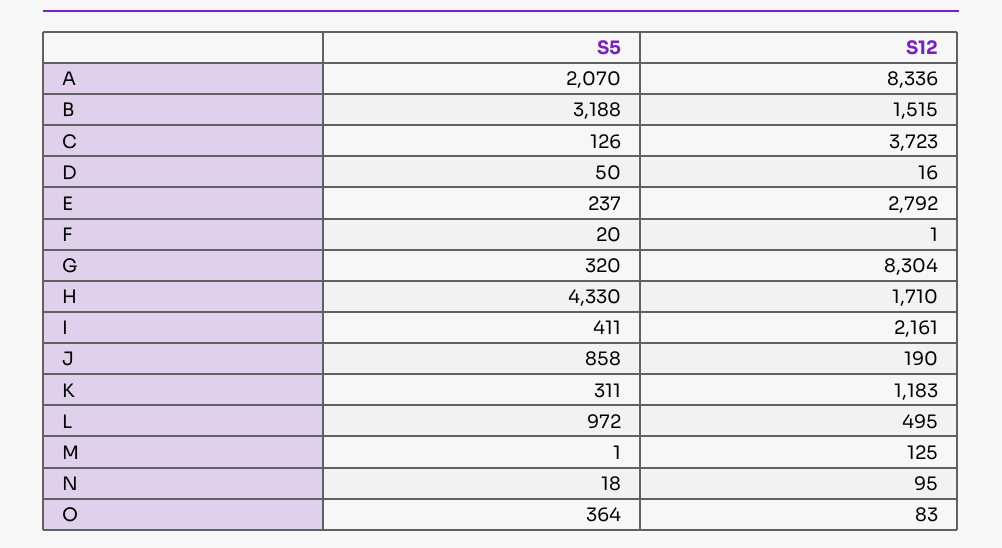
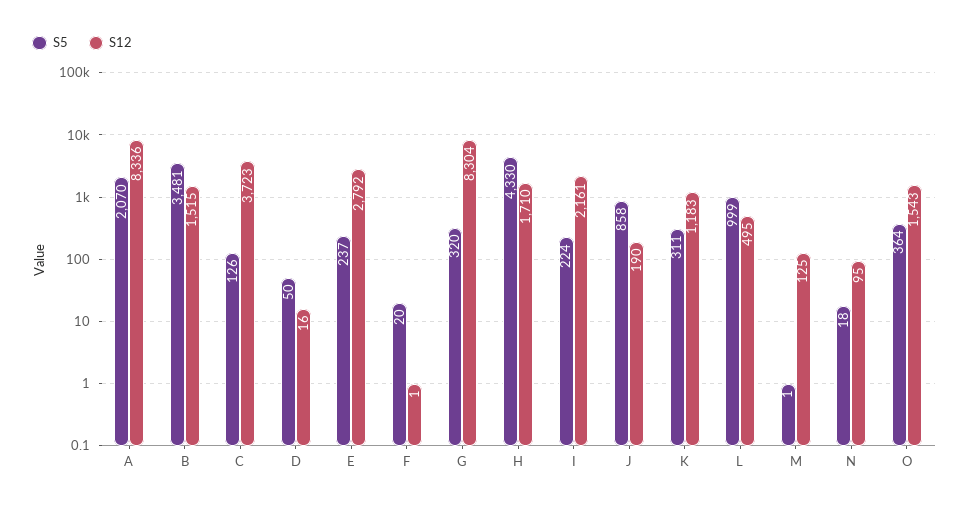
  {
    "S5": {
      "A": 2070,
-     "B": 3188,
+     "B": 3481,
      "C": 126,
      "D": 50,
      "E": 237,
      "F": 20,
      "G": 320,
      "H": 4330,
-     "I": 411,
+     "I": 224,
      "J": 858,
      "K": 311,
-     "L": 972,
+     "L": 999,
      "M": 1,
      "N": 18,
      "O": 364
    },
    "S12": {
      "A": 8336,
      "B": 1515,
      "C": 3723,
      "D": 16,
      "E": 2792,
      "F": 1,
      "G": 8304,
      "H": 1710,
      "I": 2161,
      "J": 190,
      "K": 1183,
      "L": 495,
      "M": 125,
      "N": 95,
-     "O": 83
+     "O": 1543
    }
  }

